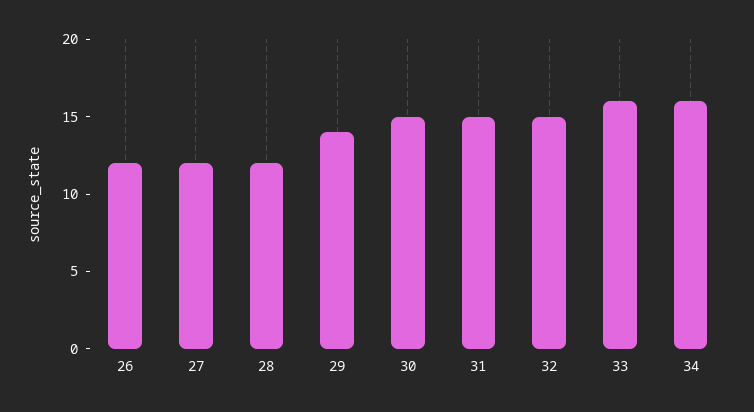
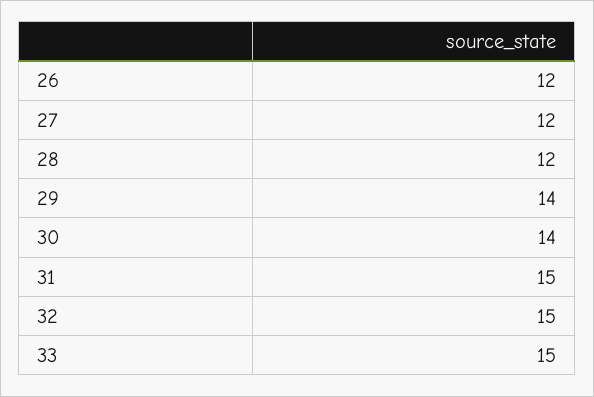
  {
    "26": 12,
    "27": 12,
    "28": 12,
    "29": 14,
-   "30": 15,
+   "30": 14,
    "31": 15,
    "32": 15,
-   "33": 16,
+   "33": 15
-   "34": 16
  }

